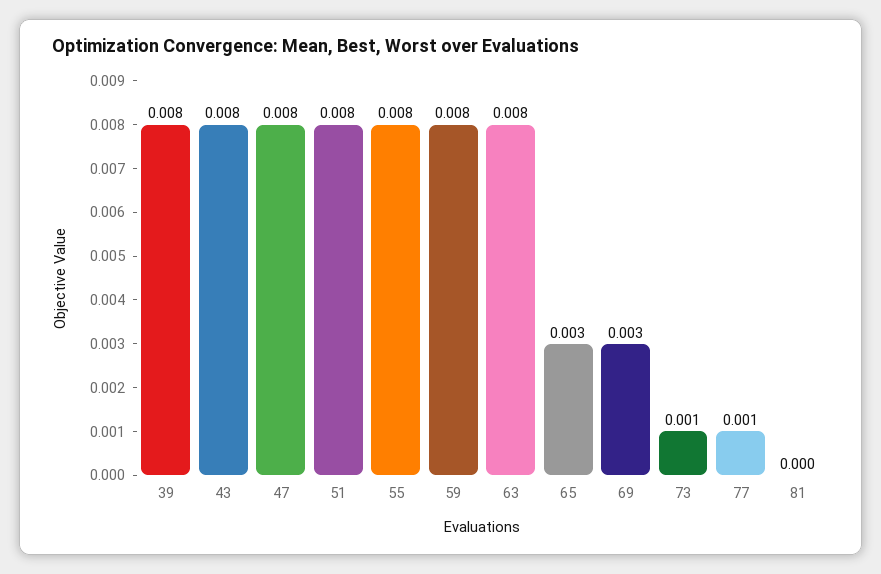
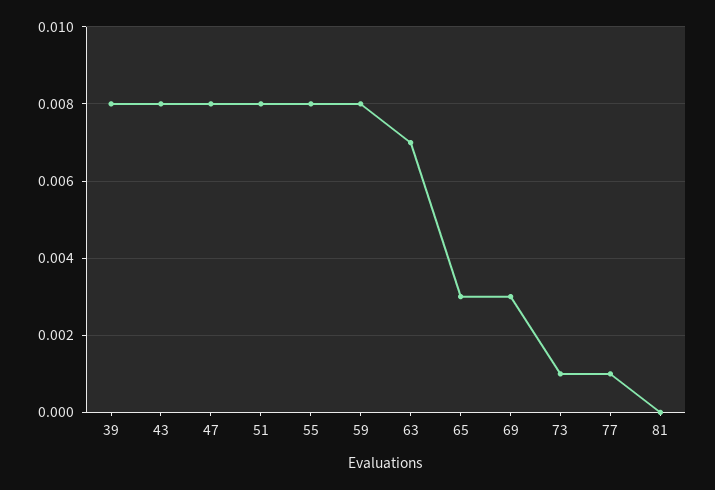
  {
    "39": 0.008,
    "43": 0.008,
    "47": 0.008,
    "51": 0.008,
    "55": 0.008,
    "59": 0.008,
-   "63": 0.008,
+   "63": 0.007,
    "65": 0.003,
    "69": 0.003,
    "73": 0.001,
    "77": 0.001,
    "81": 0
  }

